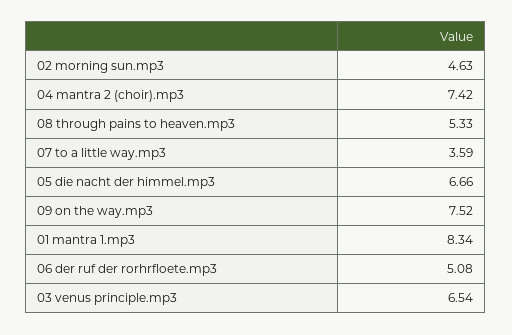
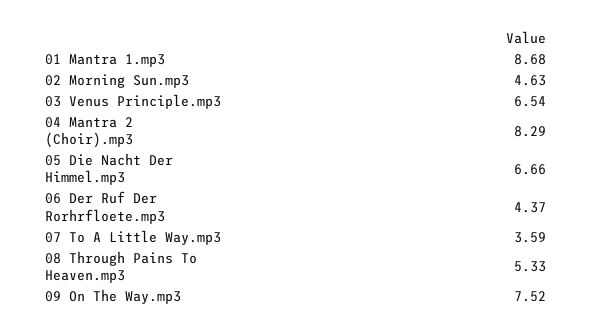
  {
    "02 morning sun.mp3": 4.63,
-   "04 mantra 2 (choir).mp3": 7.42,
+   "04 mantra 2 (choir).mp3": 8.29,
    "08 through pains to heaven.mp3": 5.33,
    "07 to a little way.mp3": 3.59,
    "05 die nacht der himmel.mp3": 6.66,
    "09 on the way.mp3": 7.52,
-   "01 mantra 1.mp3": 8.34,
+   "01 mantra 1.mp3": 8.68,
-   "06 der ruf der rorhrfloete.mp3": 5.08,
+   "06 der ruf der rorhrfloete.mp3": 4.37,
    "03 venus principle.mp3": 6.54
  }

